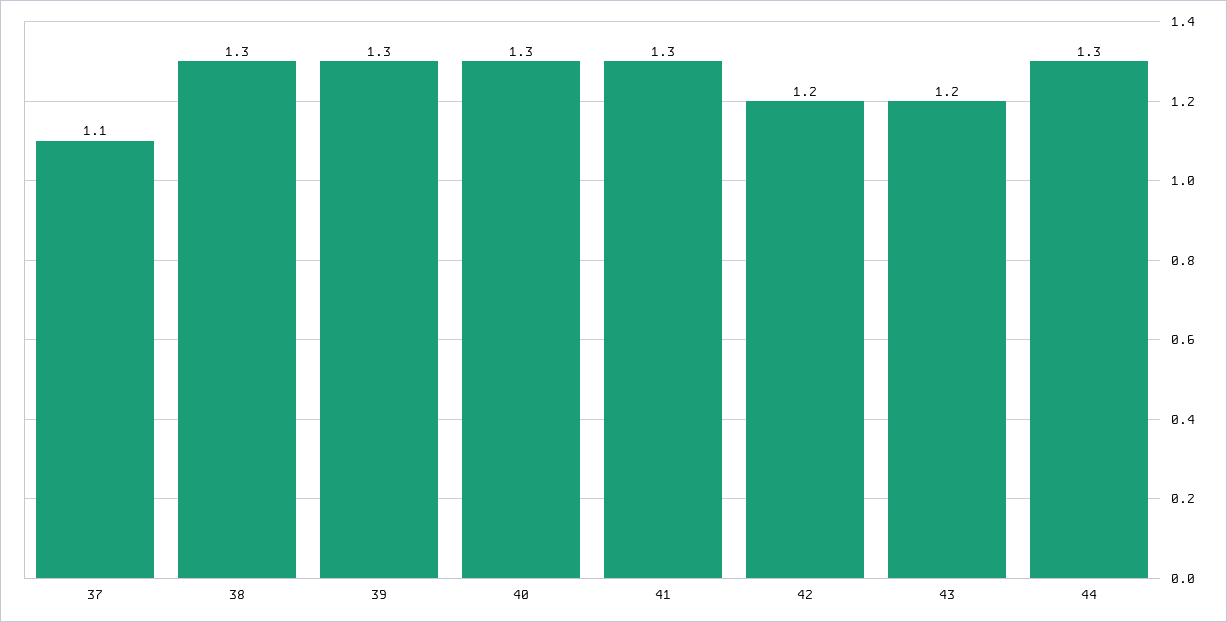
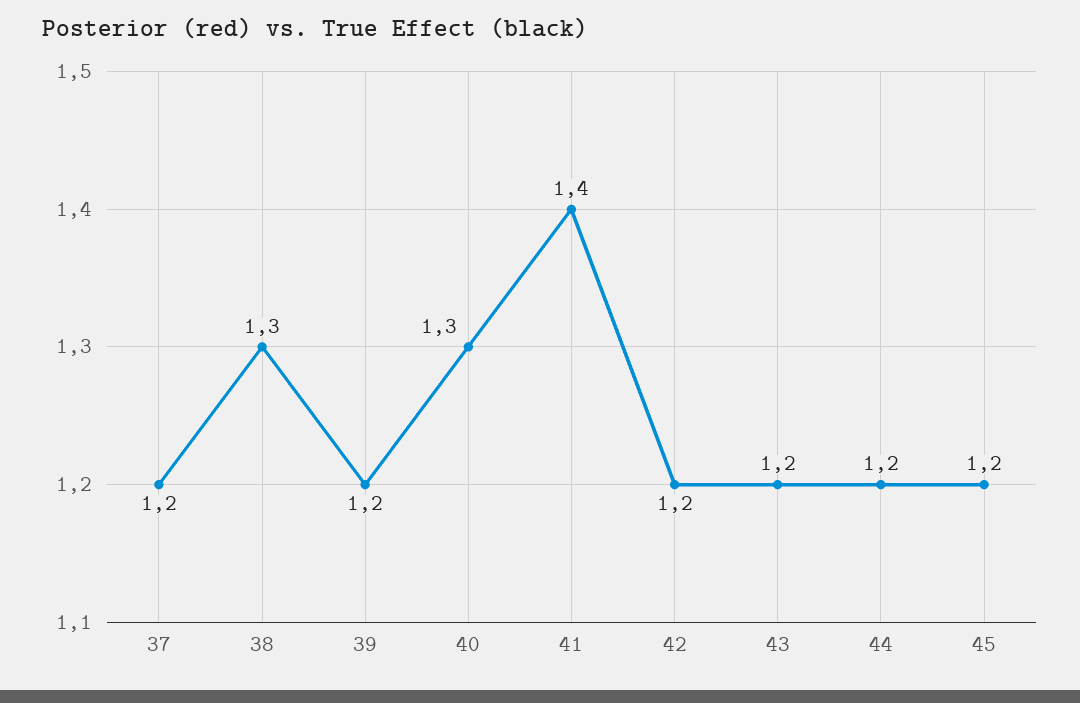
  {
-   "37": 1.1,
+   "37": 1.2,
    "38": 1.3,
-   "39": 1.3,
+   "39": 1.2,
    "40": 1.3,
-   "41": 1.3,
+   "41": 1.4,
    "42": 1.2,
    "43": 1.2,
-   "44": 1.3
+   "44": 1.2,
+   "45": 1.2
  }

